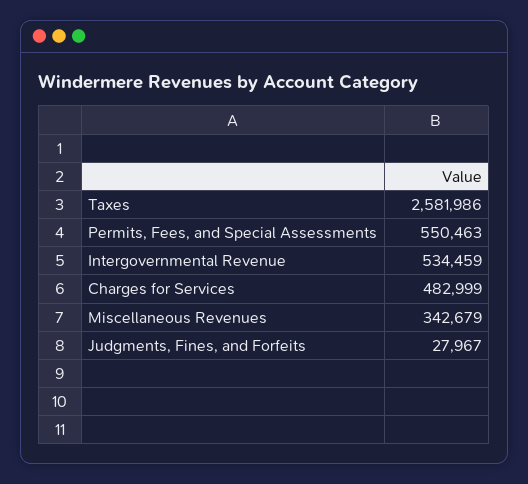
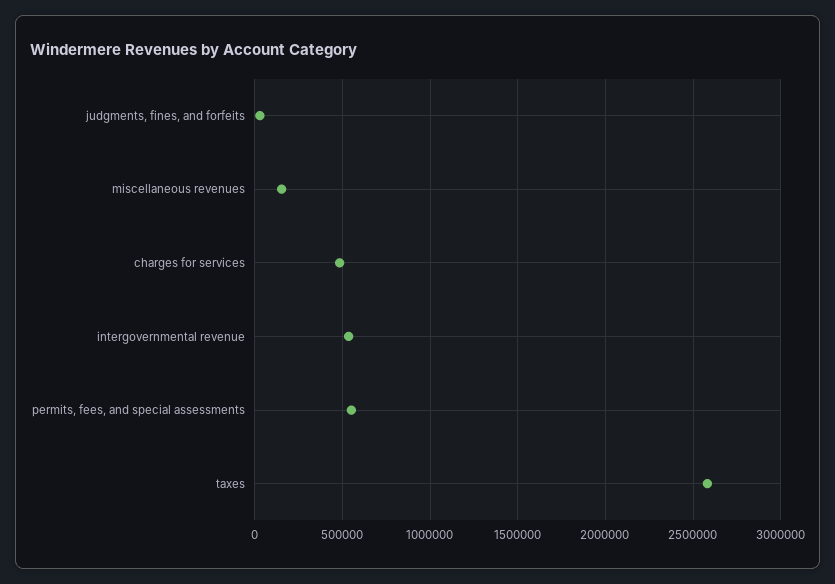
  {
    "Taxes": 2581986,
    "Permits, Fees, and Special Assessments": 550463,
    "Intergovernmental Revenue": 534459,
    "Charges for Services": 482999,
-   "Miscellaneous Revenues": 342679,
+   "Miscellaneous Revenues": 150000,
    "Judgments, Fines, and Forfeits": 27967
  }

